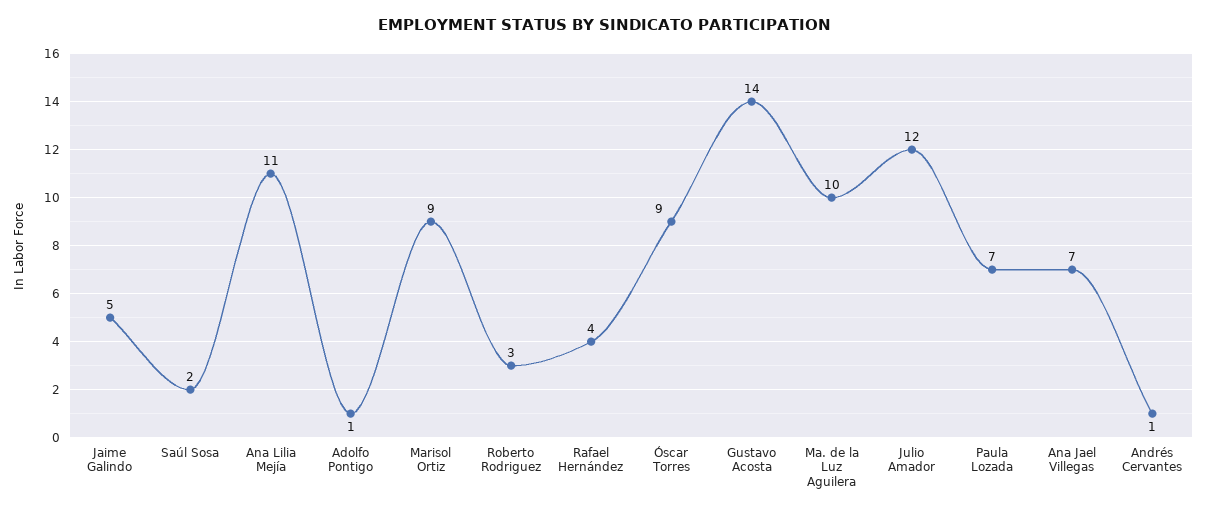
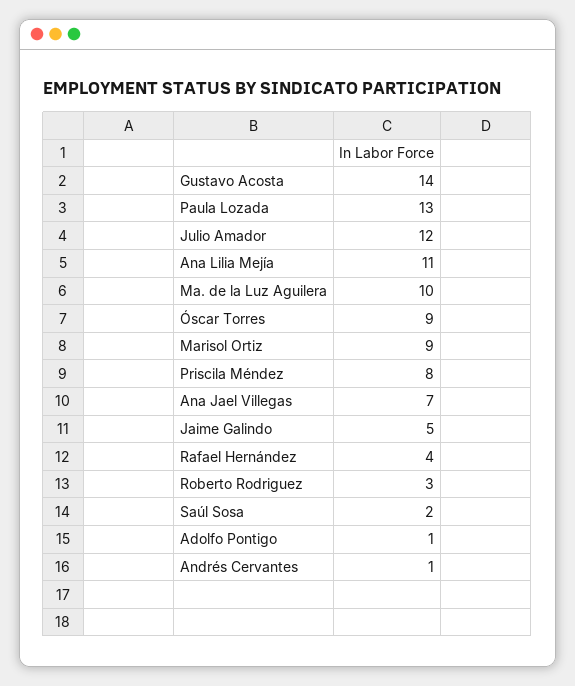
  {
    "Jaime Galindo": 5,
    "Saúl Sosa": 2,
    "Ana Lilia Mejía": 11,
    "Adolfo Pontigo": 1,
    "Marisol Ortiz": 9,
    "Roberto Rodriguez": 3,
    "Rafael Hernández": 4,
    "Óscar Torres": 9,
    "Gustavo Acosta": 14,
    "Ma. de la Luz Aguilera": 10,
    "Julio Amador": 12,
-   "Paula Lozada": 7,
+   "Paula Lozada": 13,
    "Ana Jael Villegas": 7,
-   "Andrés Cervantes": 1
+   "Andrés Cervantes": 1,
+   "Priscila Méndez": 8
  }

